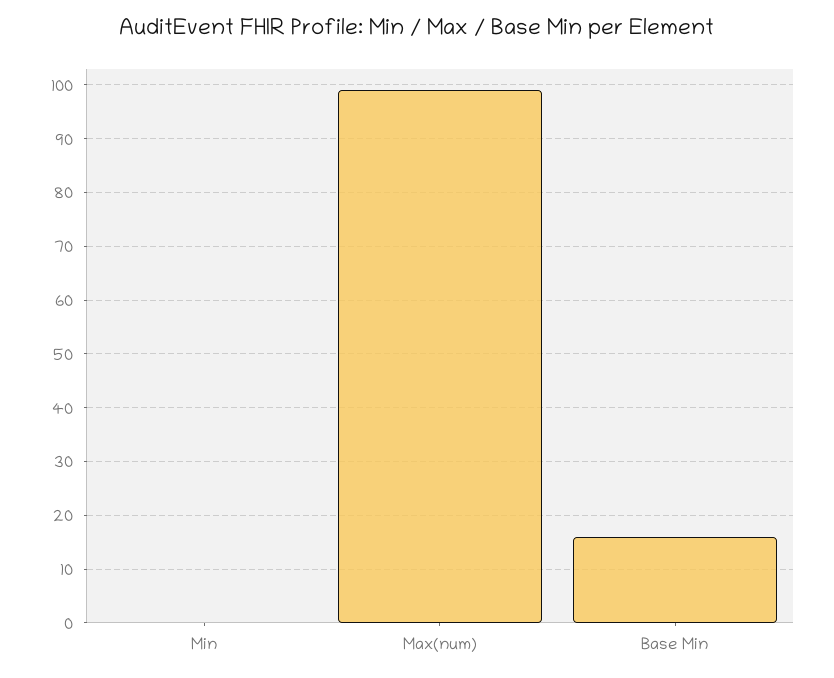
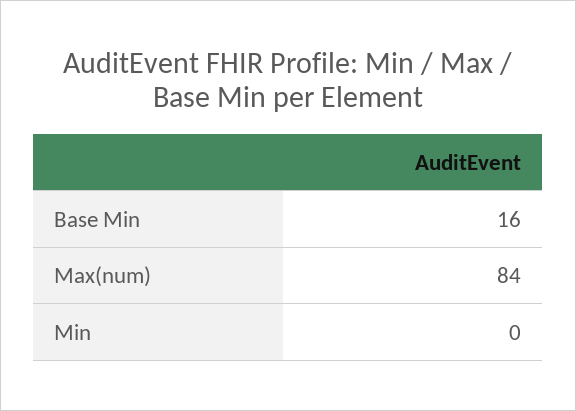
  {
    "Min": 0,
-   "Max(num)": 100,
+   "Max(num)": 84,
    "Base Min": 16
  }

